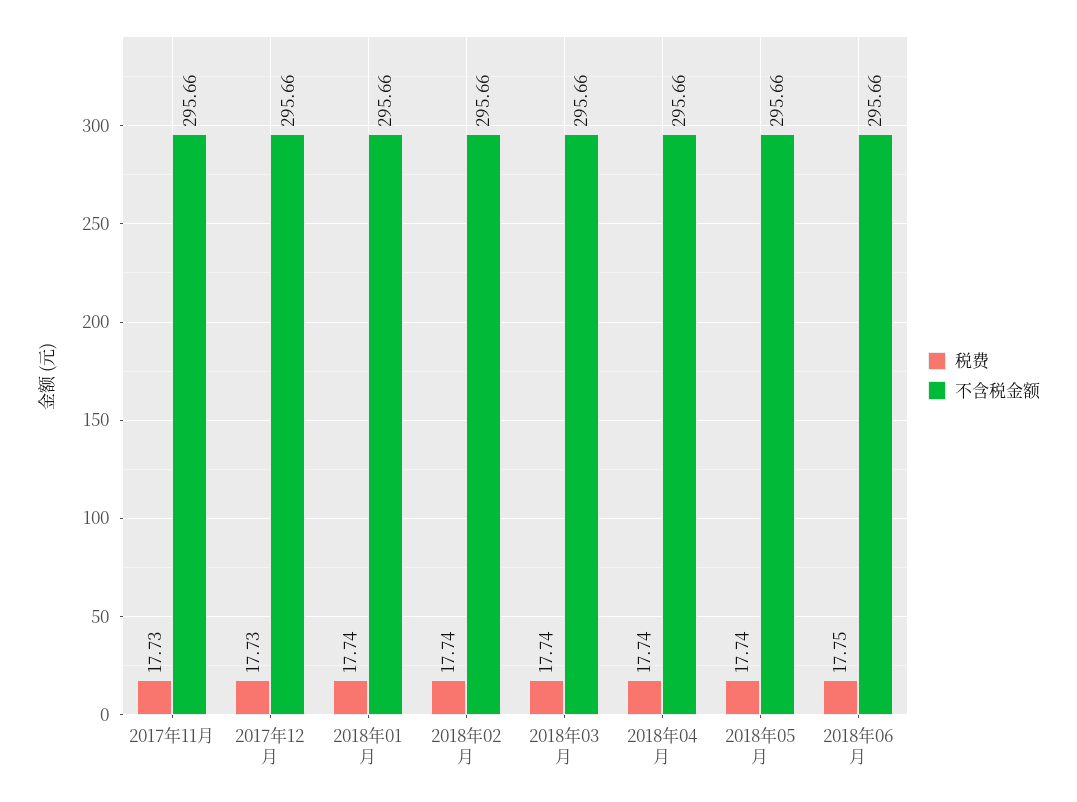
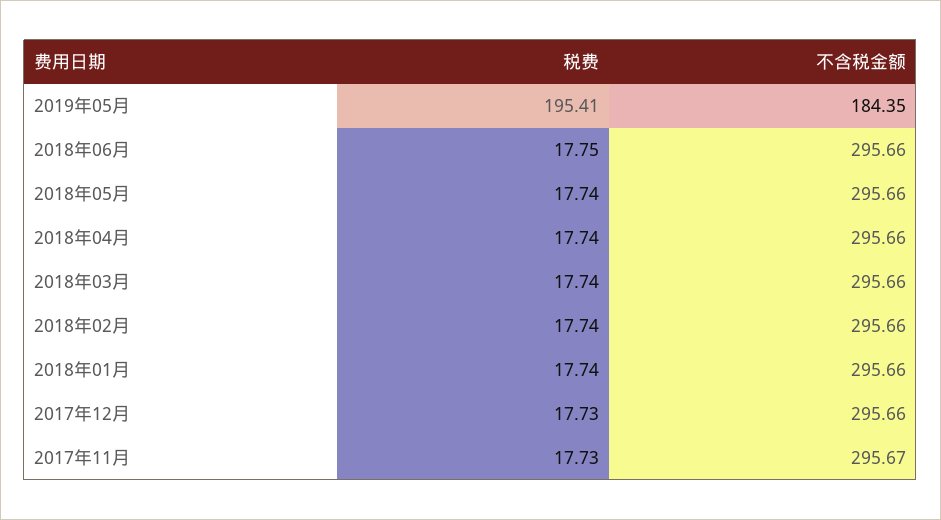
  {
    "税费": {
      "2017年11月": 17.73,
      "2017年12月": 17.73,
      "2018年01月": 17.74,
      "2018年02月": 17.74,
      "2018年03月": 17.74,
      "2018年04月": 17.74,
      "2018年05月": 17.74,
-     "2018年06月": 17.75
+     "2018年06月": 17.75,
+     "2019年05月": 195.41
    },
    "不含税金额": {
-     "2017年11月": 295.66,
+     "2017年11月": 295.67,
      "2017年12月": 295.66,
      "2018年01月": 295.66,
      "2018年02月": 295.66,
      "2018年03月": 295.66,
      "2018年04月": 295.66,
      "2018年05月": 295.66,
-     "2018年06月": 295.66
+     "2018年06月": 295.66,
+     "2019年05月": 184.35
    }
  }

